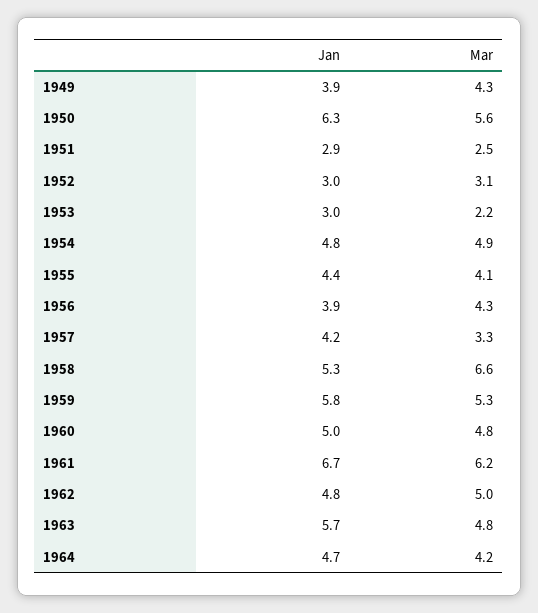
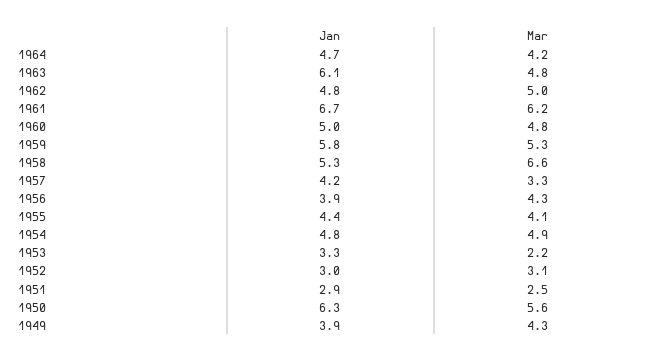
  {
    "Jan": {
      "1949": 3.9,
      "1950": 6.3,
      "1951": 2.9,
      "1952": 3,
-     "1953": 3,
+     "1953": 3.3,
      "1954": 4.8,
      "1955": 4.4,
      "1956": 3.9,
      "1957": 4.2,
      "1958": 5.3,
      "1959": 5.8,
      "1960": 5,
      "1961": 6.7,
      "1962": 4.8,
-     "1963": 5.7,
+     "1963": 6.1,
      "1964": 4.7
    },
    "Mar": {
      "1949": 4.3,
      "1950": 5.6,
      "1951": 2.5,
      "1952": 3.1,
      "1953": 2.2,
      "1954": 4.9,
      "1955": 4.1,
      "1956": 4.3,
      "1957": 3.3,
      "1958": 6.6,
      "1959": 5.3,
      "1960": 4.8,
      "1961": 6.2,
      "1962": 5,
      "1963": 4.8,
      "1964": 4.2
    }
  }

